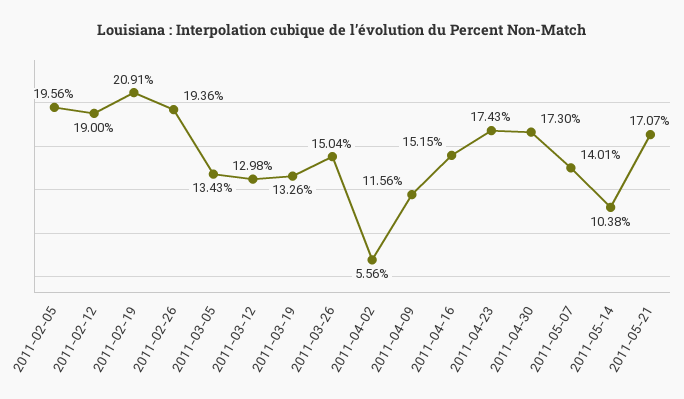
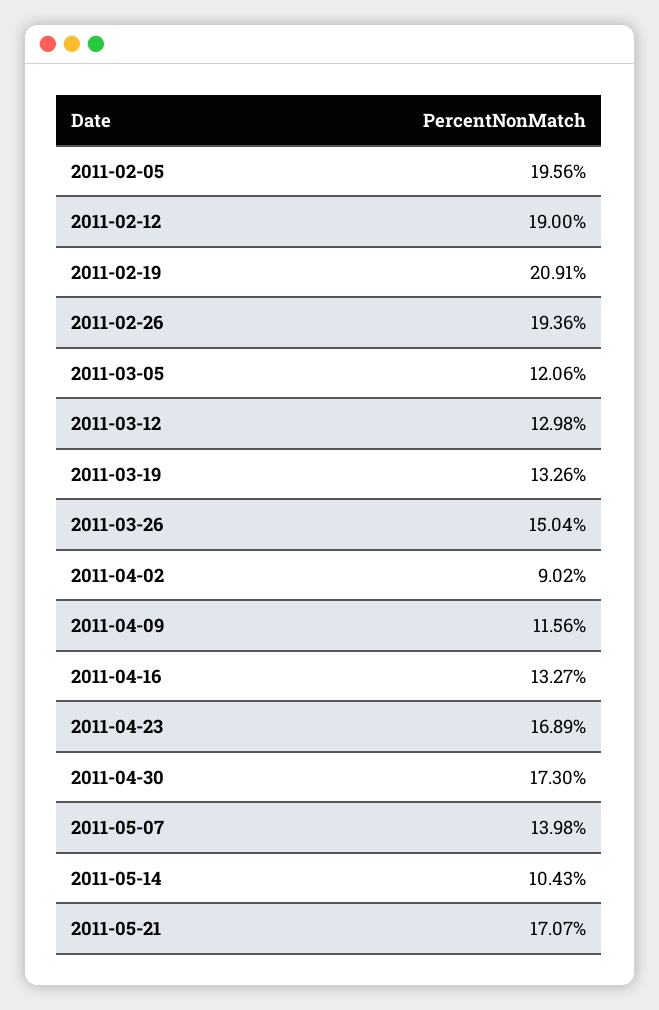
  {
    "2011-02-05": 19.56,
    "2011-02-12": 19,
    "2011-02-19": 20.91,
    "2011-02-26": 19.36,
-   "2011-03-05": 13.43,
+   "2011-03-05": 12.06,
    "2011-03-12": 12.98,
    "2011-03-19": 13.26,
    "2011-03-26": 15.04,
-   "2011-04-02": 5.56,
+   "2011-04-02": 9.02,
    "2011-04-09": 11.56,
-   "2011-04-16": 15.15,
+   "2011-04-16": 13.27,
-   "2011-04-23": 17.43,
+   "2011-04-23": 16.89,
    "2011-04-30": 17.3,
-   "2011-05-07": 14.01,
+   "2011-05-07": 13.98,
-   "2011-05-14": 10.38,
+   "2011-05-14": 10.43,
    "2011-05-21": 17.07
  }

